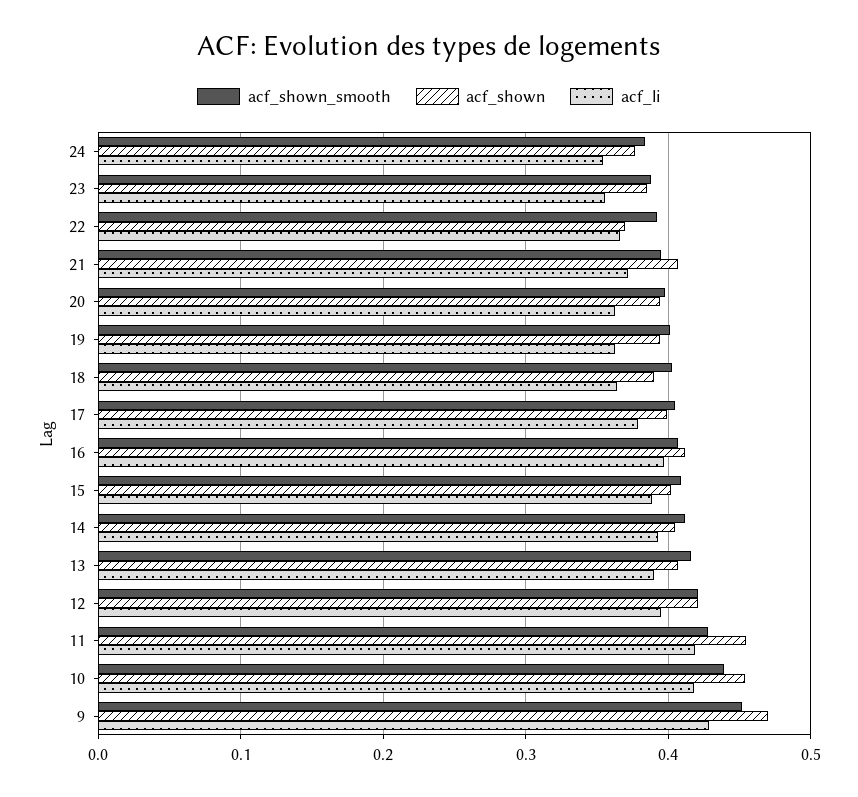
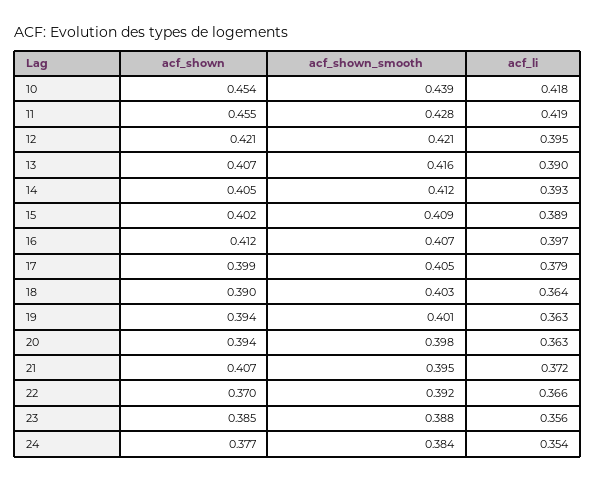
  {
    "acf_shown_smooth": {
      "24": 0.384,
      "23": 0.388,
      "22": 0.392,
      "21": 0.395,
      "20": 0.398,
      "19": 0.401,
      "18": 0.403,
      "17": 0.405,
      "16": 0.407,
      "15": 0.409,
      "14": 0.412,
      "13": 0.416,
      "12": 0.421,
      "11": 0.428,
-     "10": 0.439,
+     "10": 0.439
-     "9": 0.45
    },
    "acf_shown": {
      "24": 0.377,
      "23": 0.385,
      "22": 0.37,
      "21": 0.407,
      "20": 0.394,
      "19": 0.394,
      "18": 0.39,
      "17": 0.399,
      "16": 0.412,
      "15": 0.402,
      "14": 0.405,
      "13": 0.407,
      "12": 0.421,
      "11": 0.455,
-     "10": 0.454,
+     "10": 0.454
-     "9": 0.47
    },
    "acf_li": {
      "24": 0.354,
      "23": 0.356,
      "22": 0.366,
      "21": 0.372,
      "20": 0.363,
      "19": 0.363,
      "18": 0.364,
      "17": 0.379,
      "16": 0.397,
      "15": 0.389,
      "14": 0.393,
      "13": 0.39,
      "12": 0.395,
      "11": 0.419,
-     "10": 0.418,
+     "10": 0.418
-     "9": 0.43
    }
  }

